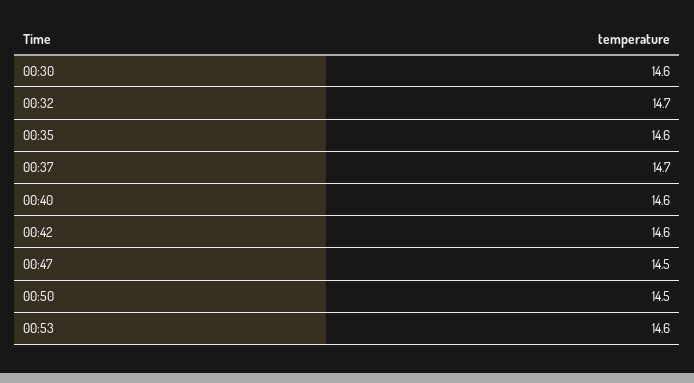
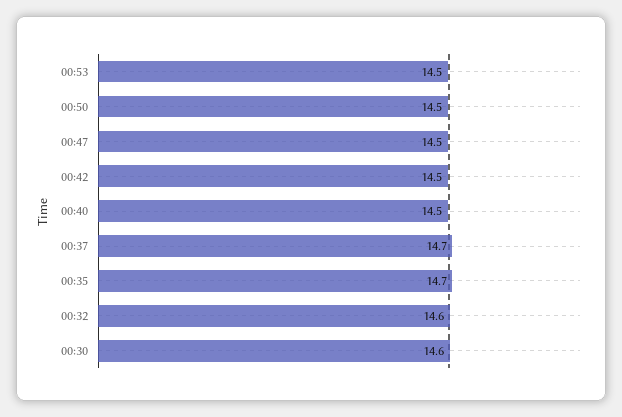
  {
    "00:30": 14.6,
-   "00:32": 14.7,
+   "00:32": 14.6,
-   "00:35": 14.6,
+   "00:35": 14.7,
    "00:37": 14.7,
-   "00:40": 14.6,
+   "00:40": 14.5,
-   "00:42": 14.6,
+   "00:42": 14.5,
    "00:47": 14.5,
    "00:50": 14.5,
-   "00:53": 14.6
+   "00:53": 14.5
  }

